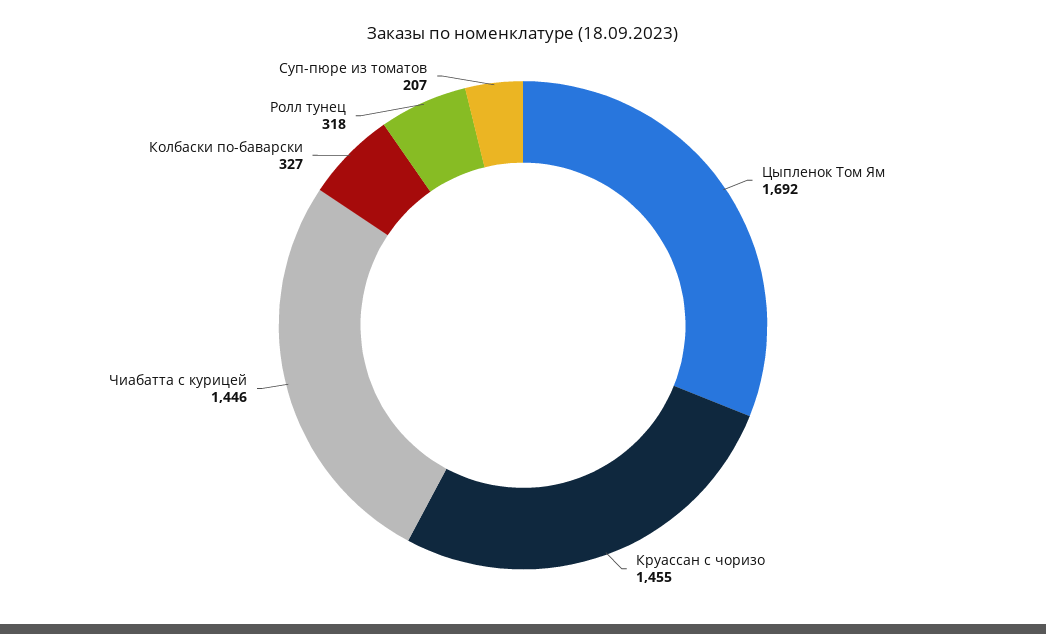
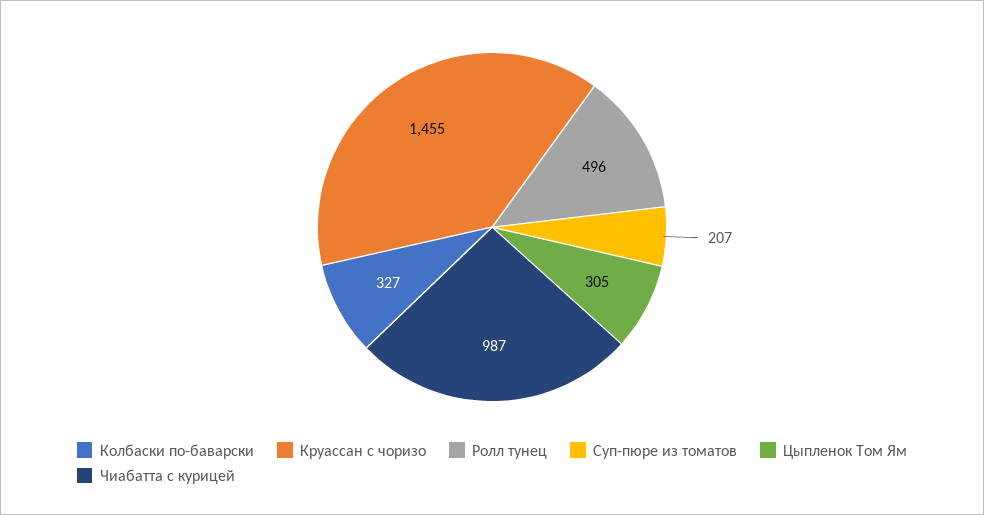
  {
-   "Цыпленок Том Ям": 1692,
+   "Цыпленок Том Ям": 305,
    "Круассан с чоризо": 1455,
-   "Чиабатта с курицей": 1446,
+   "Чиабатта с курицей": 987,
    "Колбаски по-баварски": 327,
-   "Ролл тунец": 318,
+   "Ролл тунец": 496,
    "Суп-пюре из томатов": 207
  }

